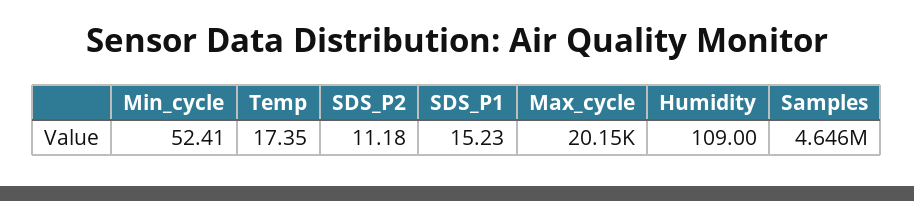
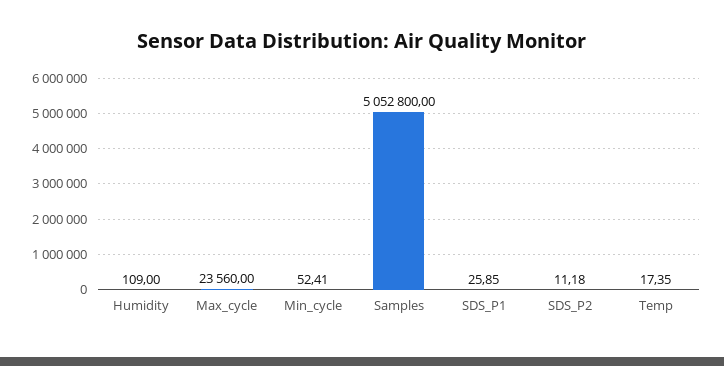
  {
    "Min_cycle": 52.41,
    "Temp": 17.35,
    "SDS_P2": 11.18,
-   "SDS_P1": 15.23,
+   "SDS_P1": 25.85,
-   "Max_cycle": 20150,
+   "Max_cycle": 23560,
    "Humidity": 109,
-   "Samples": 4646000
+   "Samples": 5052800
  }

